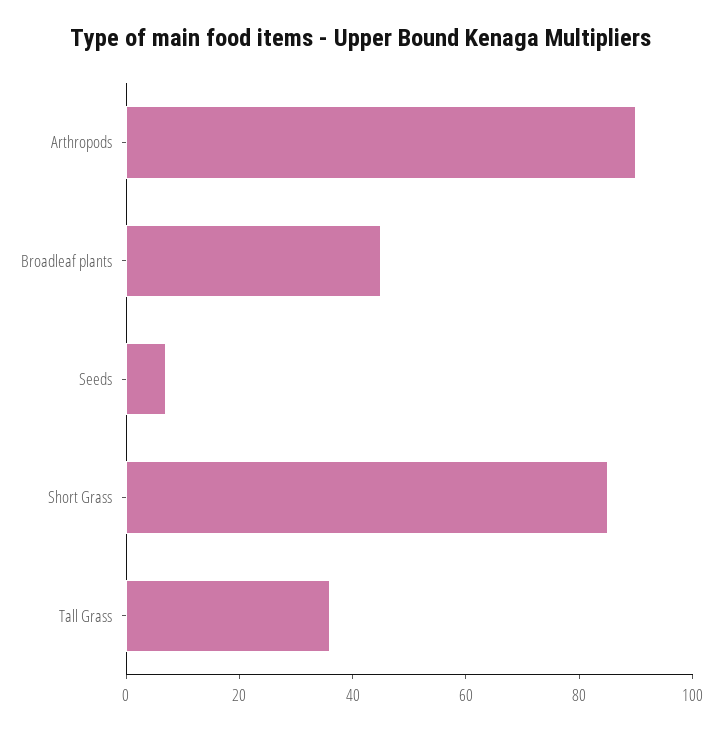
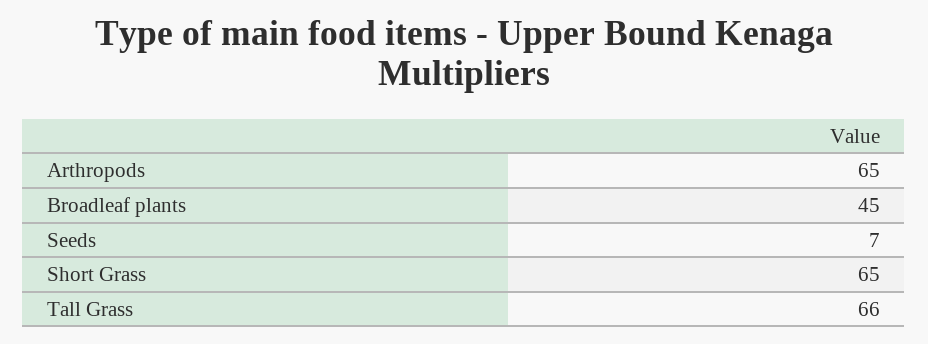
  {
-   "Arthropods": 90,
+   "Arthropods": 65,
    "Broadleaf plants": 45,
    "Seeds": 7,
-   "Short Grass": 85,
+   "Short Grass": 65,
-   "Tall Grass": 35
+   "Tall Grass": 66
  }

